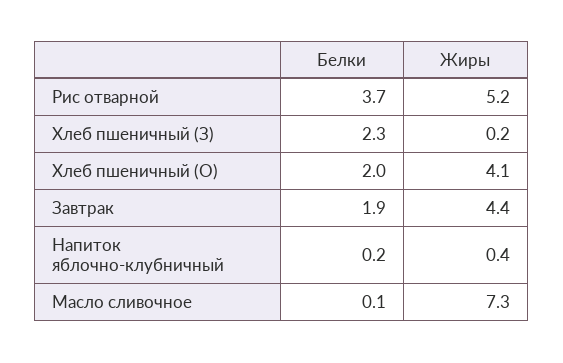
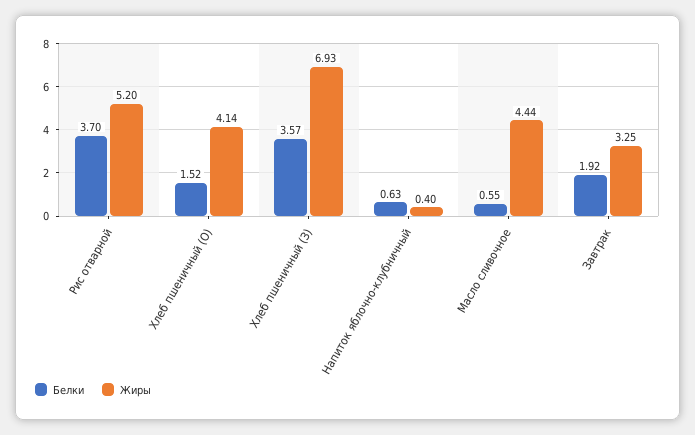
  {
    "Белки": {
      "Рис отварной": 3.7,
-     "Хлеб пшеничный (З)": 2.3,
+     "Хлеб пшеничный (З)": 3.57,
-     "Хлеб пшеничный (О)": 2,
+     "Хлеб пшеничный (О)": 1.52,
      "Завтрак": 1.92,
-     "Напиток яблочно-клубничный": 0.2,
+     "Напиток яблочно-клубничный": 0.63,
-     "Масло сливочное": 0.1
+     "Масло сливочное": 0.55
    },
    "Жиры": {
      "Рис отварной": 5.2,
-     "Хлеб пшеничный (З)": 0.2,
+     "Хлеб пшеничный (З)": 6.93,
      "Хлеб пшеничный (О)": 4.14,
-     "Завтрак": 4.4,
+     "Завтрак": 3.25,
      "Напиток яблочно-клубничный": 0.4,
-     "Масло сливочное": 7.3
+     "Масло сливочное": 4.44
    }
  }

